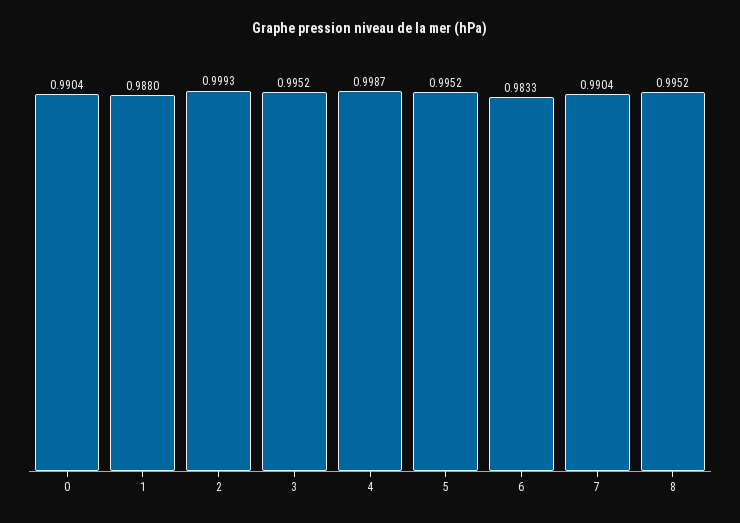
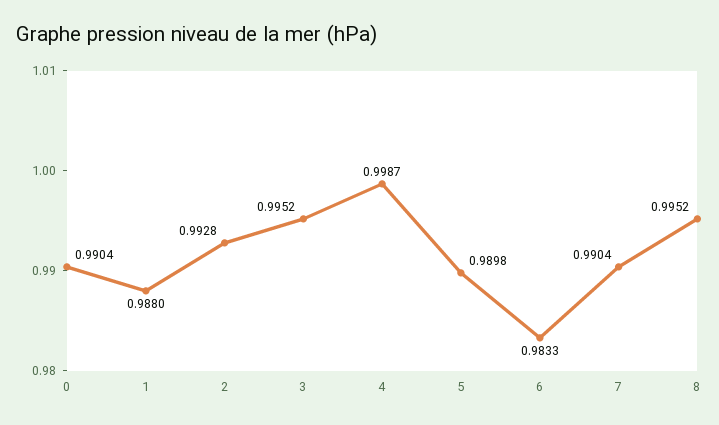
  {
    "0": 0.9904,
    "1": 0.988,
-   "2": 0.9993,
+   "2": 0.9928,
    "3": 0.9952,
    "4": 0.9987,
-   "5": 0.9952,
+   "5": 0.9898,
    "6": 0.9833,
    "7": 0.9904,
    "8": 0.9952
  }

